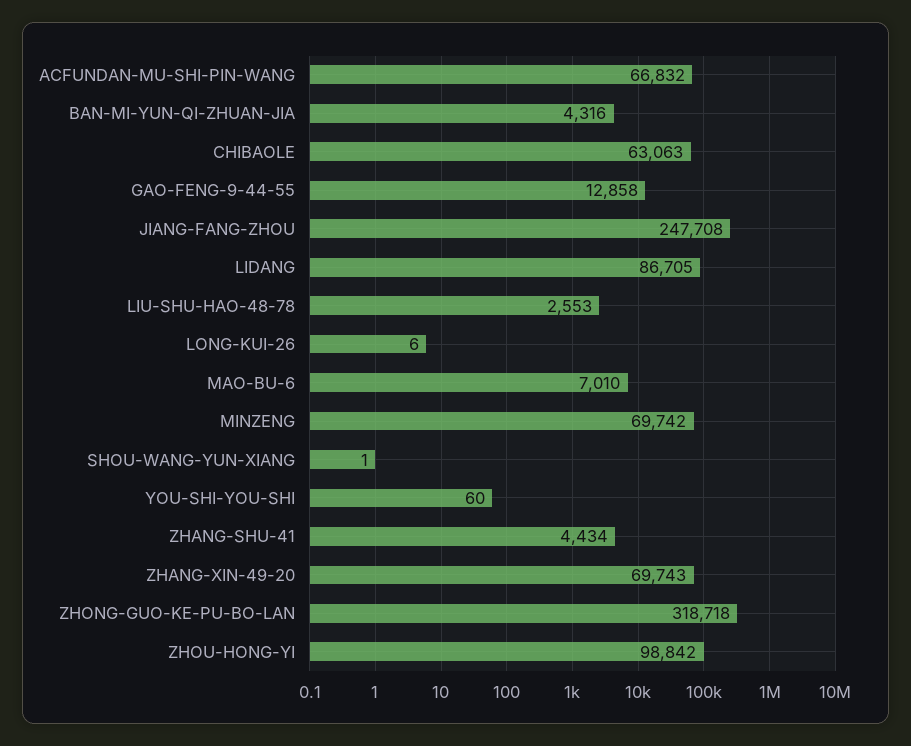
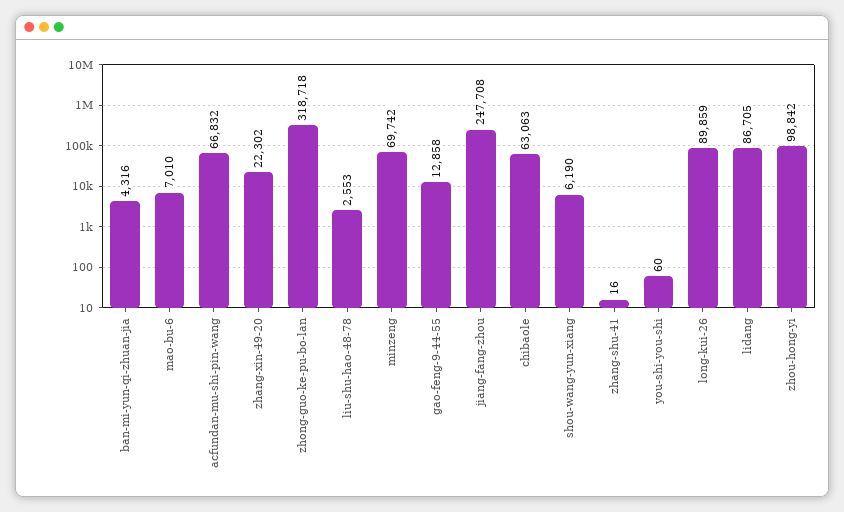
  {
    "ACFUNDAN-MU-SHI-PIN-WANG": 66832,
    "BAN-MI-YUN-QI-ZHUAN-JIA": 4316,
    "CHIBAOLE": 63063,
    "GAO-FENG-9-44-55": 12858,
    "JIANG-FANG-ZHOU": 247708,
    "LIDANG": 86705,
    "LIU-SHU-HAO-48-78": 2553,
-   "LONG-KUI-26": 6,
+   "LONG-KUI-26": 89859,
    "MAO-BU-6": 7010,
    "MINZENG": 69742,
-   "SHOU-WANG-YUN-XIANG": 1,
+   "SHOU-WANG-YUN-XIANG": 6190,
    "YOU-SHI-YOU-SHI": 60,
-   "ZHANG-SHU-41": 4434,
+   "ZHANG-SHU-41": 16,
-   "ZHANG-XIN-49-20": 69743,
+   "ZHANG-XIN-49-20": 22302,
    "ZHONG-GUO-KE-PU-BO-LAN": 318718,
    "ZHOU-HONG-YI": 98842
  }

